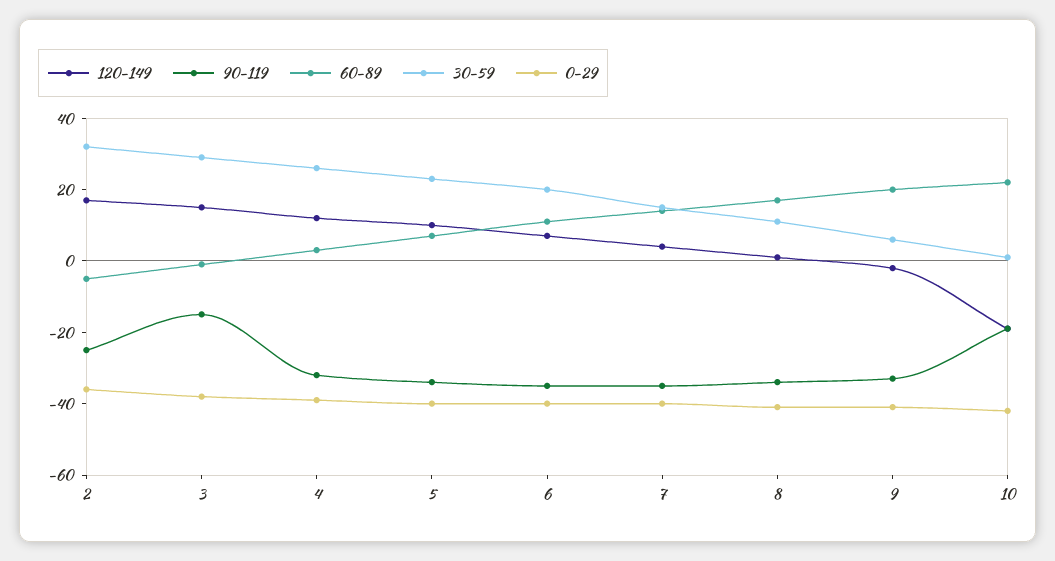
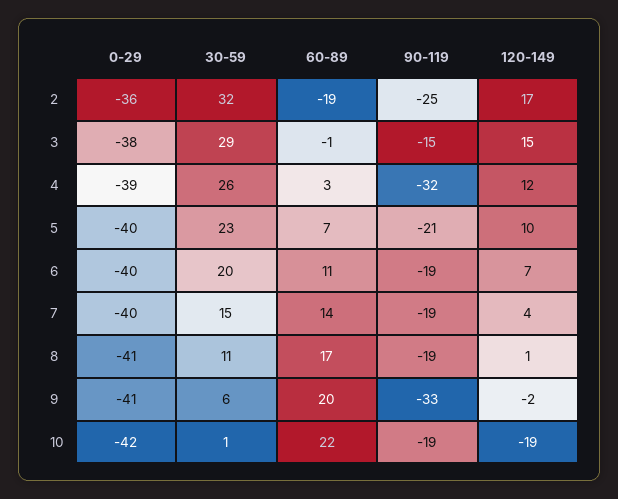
  {
    "120-149": {
      "2": 17,
      "3": 15,
      "4": 12,
      "5": 10,
      "6": 7,
      "7": 4,
      "8": 1,
      "9": -2,
      "10": -19
    },
    "90-119": {
      "2": -25,
      "3": -15,
      "4": -32,
-     "5": -35,
+     "5": -21,
-     "6": -35,
+     "6": -19,
-     "7": -35,
+     "7": -19,
-     "8": -35,
+     "8": -19,
      "9": -33,
      "10": -19
    },
    "60-89": {
-     "2": -5,
+     "2": -19,
      "3": -1,
      "4": 3,
      "5": 7,
      "6": 11,
      "7": 14,
      "8": 17,
      "9": 20,
      "10": 22
    },
    "30-59": {
      "2": 32,
      "3": 29,
      "4": 26,
      "5": 23,
      "6": 20,
      "7": 15,
      "8": 11,
      "9": 6,
      "10": 1
    },
    "0-29": {
      "2": -36,
      "3": -38,
      "4": -39,
      "5": -40,
      "6": -40,
      "7": -40,
      "8": -41,
      "9": -41,
      "10": -42
    }
  }

